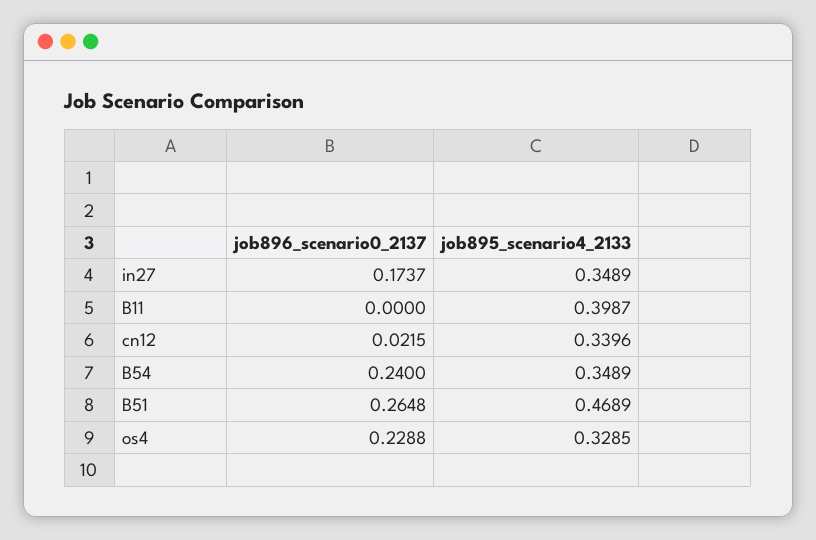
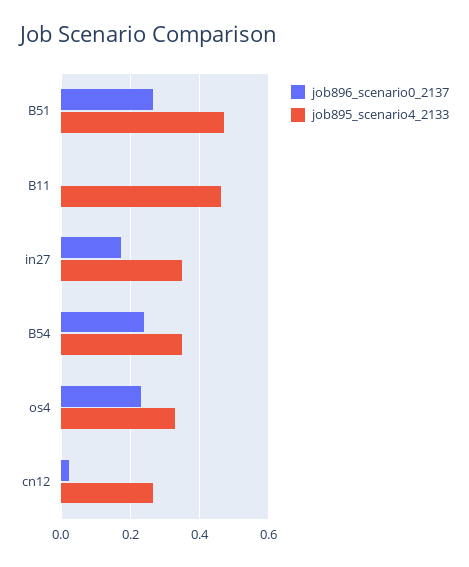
  {
    "job896_scenario0_2137": {
      "in27": 0.1737,
      "B11": 0,
      "cn12": 0.0215,
      "B54": 0.24,
      "B51": 0.2648,
      "os4": 0.2288
    },
    "job895_scenario4_2133": {
      "in27": 0.3489,
-     "B11": 0.3987,
+     "B11": 0.46,
-     "cn12": 0.3396,
+     "cn12": 0.26,
      "B54": 0.3489,
      "B51": 0.4689,
      "os4": 0.3285
    }
  }

